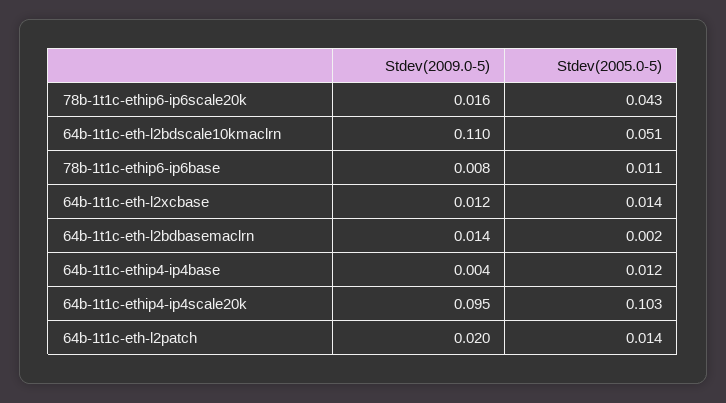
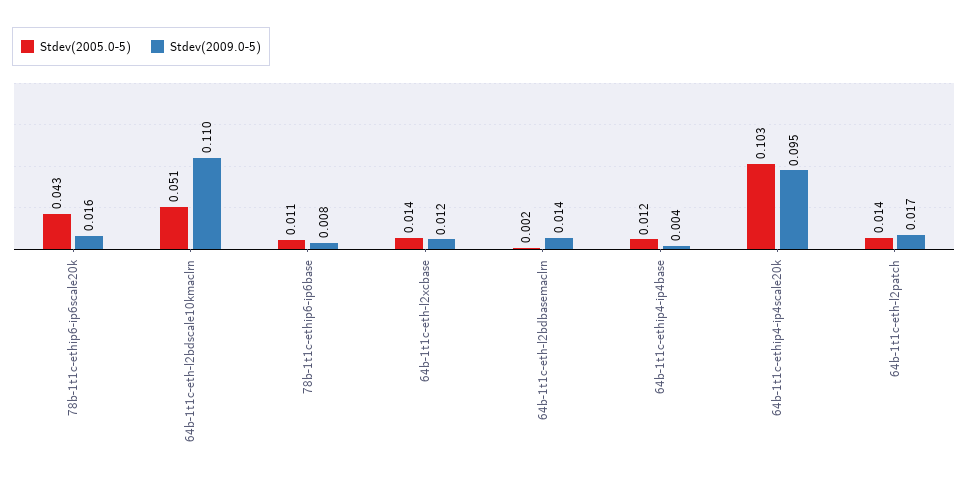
  {
    "Stdev(2009.0-5)": {
      "78b-1t1c-ethip6-ip6scale20k": 0.016,
      "64b-1t1c-eth-l2bdscale10kmaclrn": 0.11,
      "78b-1t1c-ethip6-ip6base": 0.008,
      "64b-1t1c-eth-l2xcbase": 0.012,
      "64b-1t1c-eth-l2bdbasemaclrn": 0.014,
      "64b-1t1c-ethip4-ip4base": 0.004,
      "64b-1t1c-ethip4-ip4scale20k": 0.095,
-     "64b-1t1c-eth-l2patch": 0.02
+     "64b-1t1c-eth-l2patch": 0.017
    },
    "Stdev(2005.0-5)": {
      "78b-1t1c-ethip6-ip6scale20k": 0.043,
      "64b-1t1c-eth-l2bdscale10kmaclrn": 0.051,
      "78b-1t1c-ethip6-ip6base": 0.011,
      "64b-1t1c-eth-l2xcbase": 0.014,
      "64b-1t1c-eth-l2bdbasemaclrn": 0.002,
      "64b-1t1c-ethip4-ip4base": 0.012,
      "64b-1t1c-ethip4-ip4scale20k": 0.103,
      "64b-1t1c-eth-l2patch": 0.014
    }
  }

